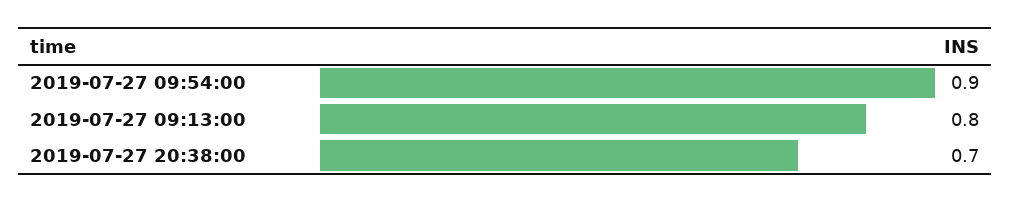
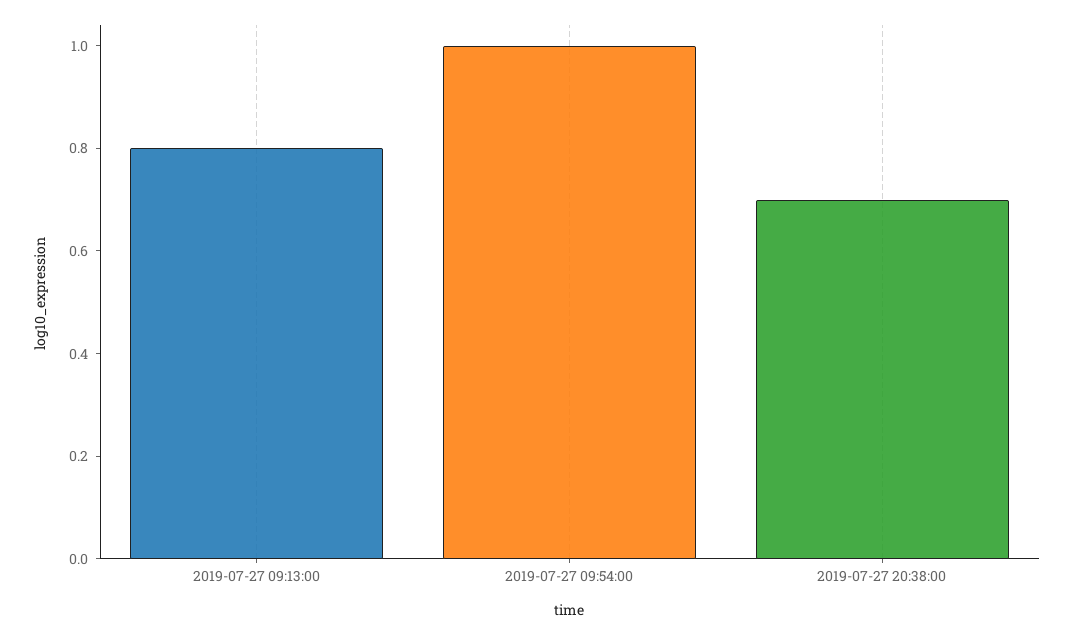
  {
-   "2019-07-27 09:54:00": 0.9,
+   "2019-07-27 09:54:00": 1,
    "2019-07-27 09:13:00": 0.8,
    "2019-07-27 20:38:00": 0.7
  }

